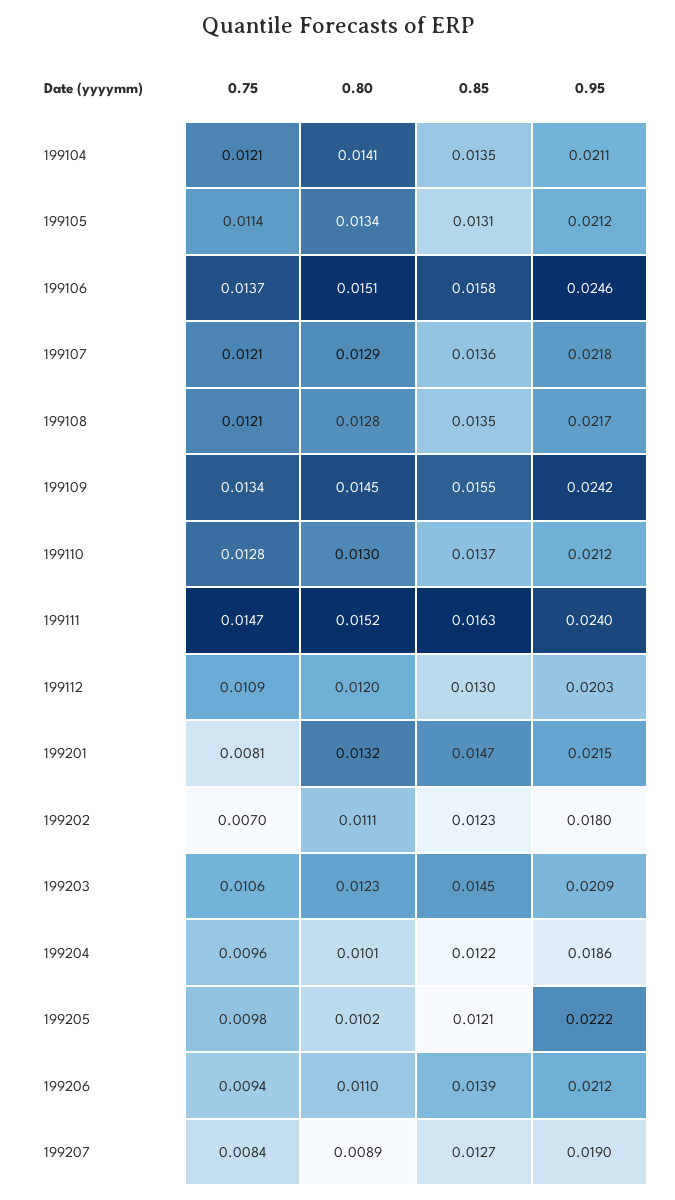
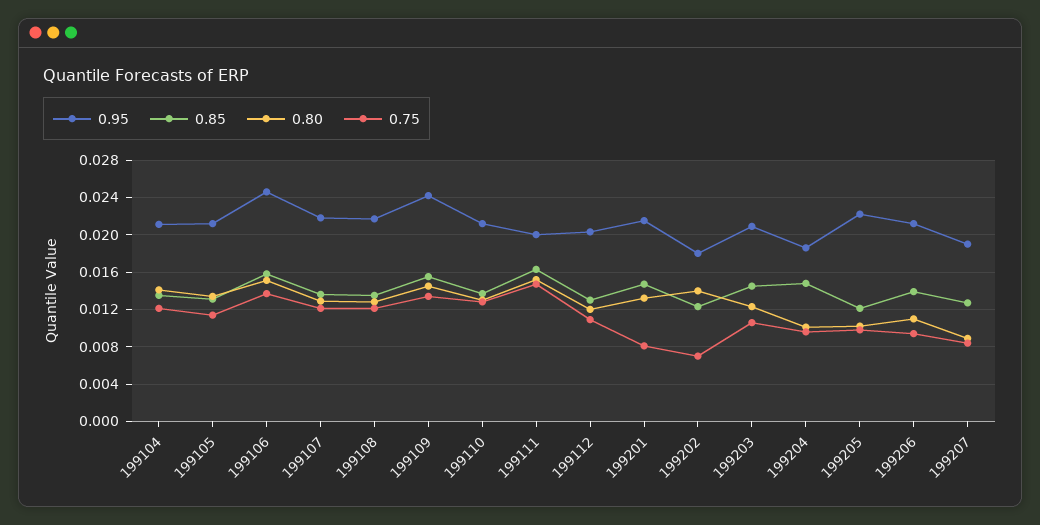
  {
    "0.75": {
      "199104": 0.0121,
      "199105": 0.0114,
      "199106": 0.0137,
      "199107": 0.0121,
      "199108": 0.0121,
      "199109": 0.0134,
      "199110": 0.0128,
      "199111": 0.0147,
      "199112": 0.0109,
      "199201": 0.0081,
      "199202": 0.007,
      "199203": 0.0106,
      "199204": 0.0096,
      "199205": 0.0098,
      "199206": 0.0094,
      "199207": 0.0084
    },
    "0.80": {
      "199104": 0.0141,
      "199105": 0.0134,
      "199106": 0.0151,
      "199107": 0.0129,
      "199108": 0.0128,
      "199109": 0.0145,
      "199110": 0.013,
      "199111": 0.0152,
      "199112": 0.012,
      "199201": 0.0132,
-     "199202": 0.0111,
+     "199202": 0.014,
      "199203": 0.0123,
      "199204": 0.0101,
      "199205": 0.0102,
      "199206": 0.011,
      "199207": 0.0089
    },
    "0.85": {
      "199104": 0.0135,
      "199105": 0.0131,
      "199106": 0.0158,
      "199107": 0.0136,
      "199108": 0.0135,
      "199109": 0.0155,
      "199110": 0.0137,
      "199111": 0.0163,
      "199112": 0.013,
      "199201": 0.0147,
      "199202": 0.0123,
      "199203": 0.0145,
-     "199204": 0.0122,
+     "199204": 0.015,
      "199205": 0.0121,
      "199206": 0.0139,
      "199207": 0.0127
    },
    "0.95": {
      "199104": 0.0211,
      "199105": 0.0212,
      "199106": 0.0246,
      "199107": 0.0218,
      "199108": 0.0217,
      "199109": 0.0242,
      "199110": 0.0212,
-     "199111": 0.024,
+     "199111": 0.02,
      "199112": 0.0203,
      "199201": 0.0215,
      "199202": 0.018,
      "199203": 0.0209,
      "199204": 0.0186,
      "199205": 0.0222,
      "199206": 0.0212,
      "199207": 0.019
    }
  }

